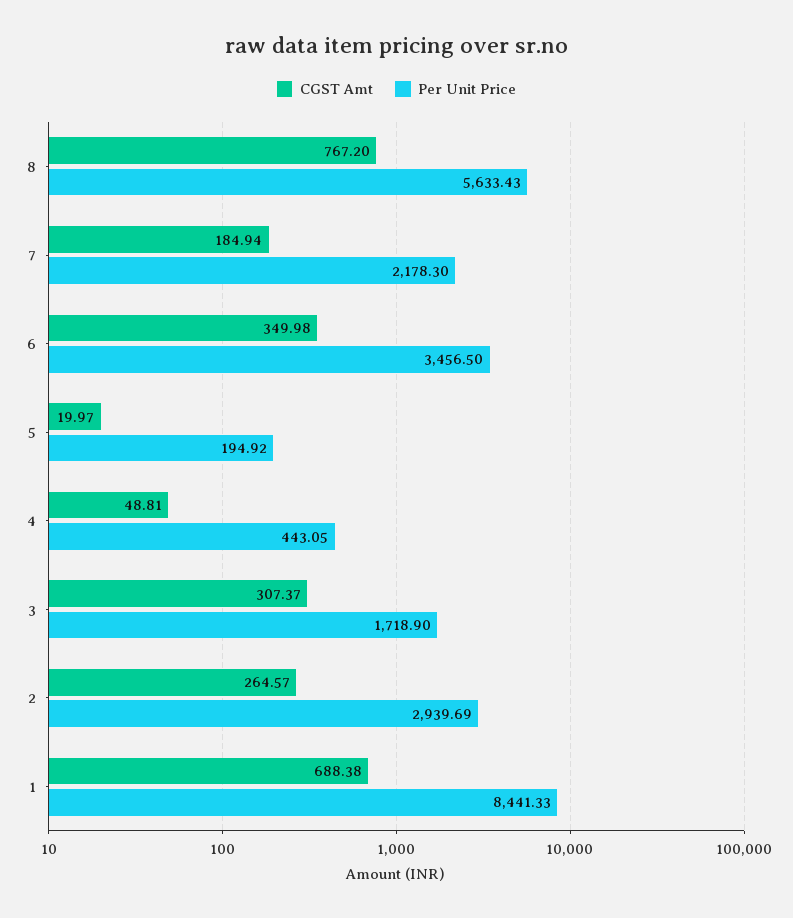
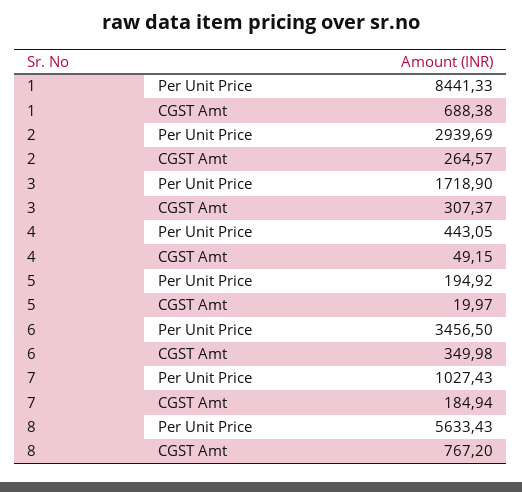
  {
    "CGST Amt": {
      "8": 767.2,
      "7": 184.94,
      "6": 349.98,
      "5": 19.97,
-     "4": 48.81,
+     "4": 49.15,
      "3": 307.37,
      "2": 264.57,
      "1": 688.38
    },
    "Per Unit Price": {
      "8": 5633.43,
-     "7": 2178.3,
+     "7": 1027.43,
      "6": 3456.5,
      "5": 194.92,
      "4": 443.05,
      "3": 1718.9,
      "2": 2939.69,
      "1": 8441.33
    }
  }

